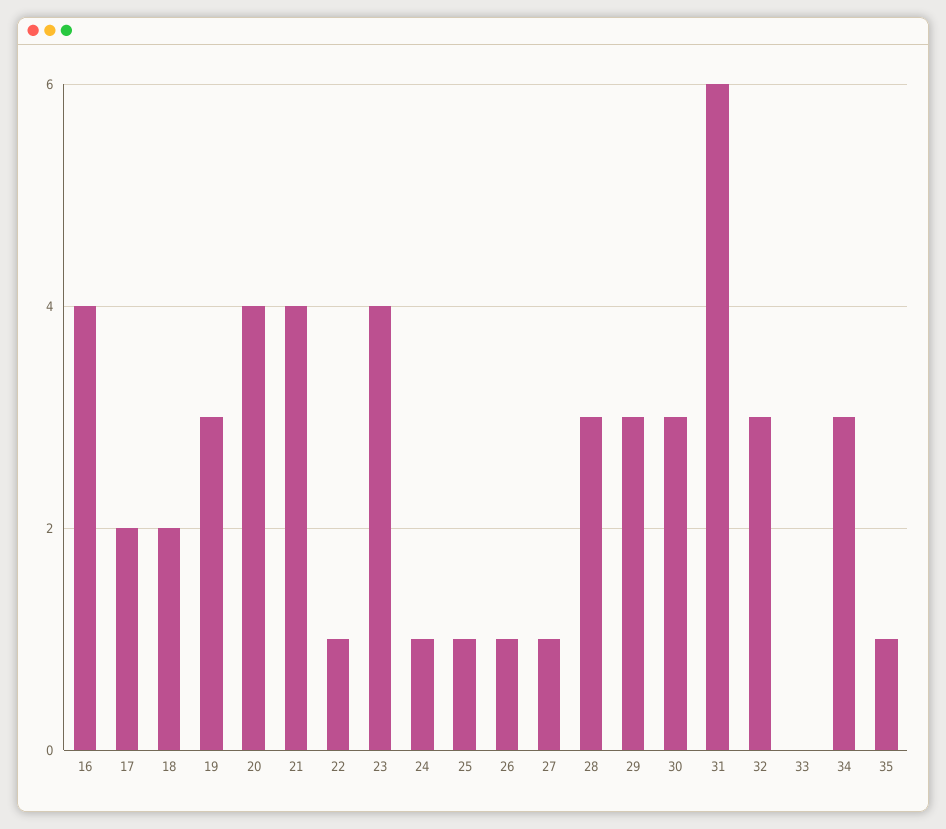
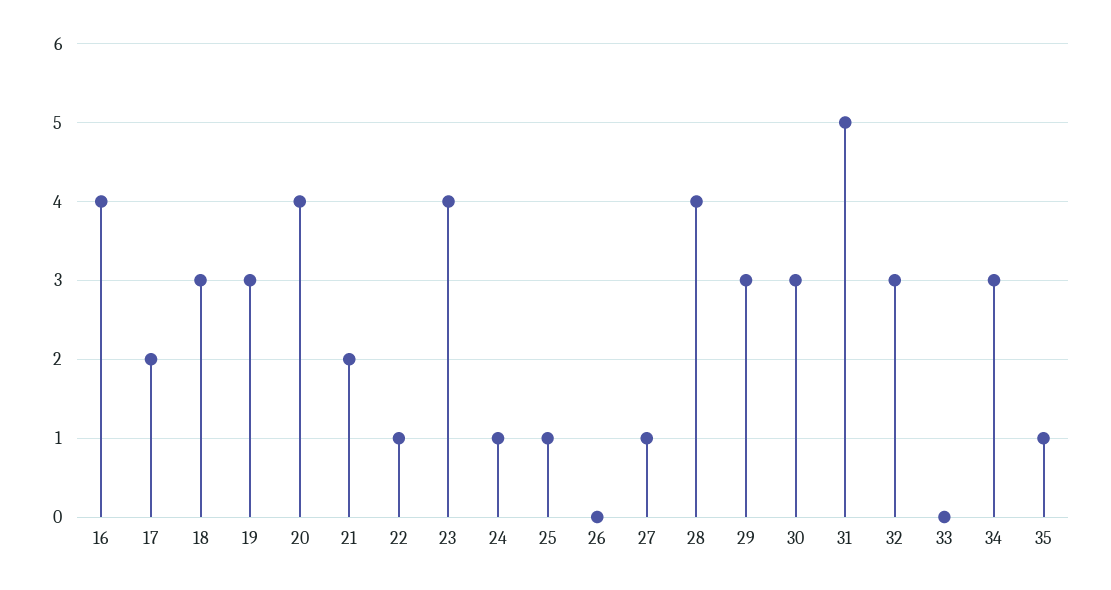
  {
    "16": 4,
    "17": 2,
-   "18": 2,
+   "18": 3,
    "19": 3,
    "20": 4,
-   "21": 4,
+   "21": 2,
    "22": 1,
    "23": 4,
    "24": 1,
    "25": 1,
-   "26": 1,
+   "26": 0,
    "27": 1,
-   "28": 3,
+   "28": 4,
    "29": 3,
    "30": 3,
-   "31": 6,
+   "31": 5,
    "32": 3,
    "33": 0,
    "34": 3,
    "35": 1
  }

